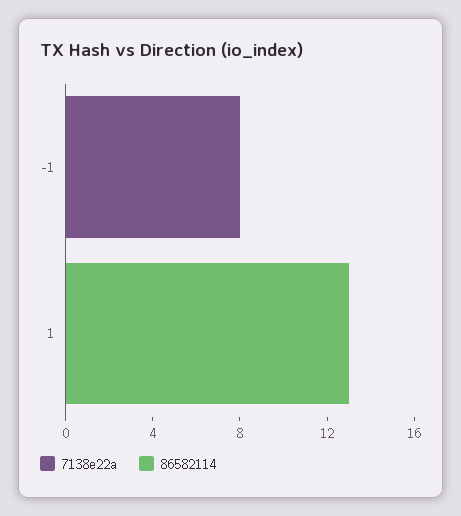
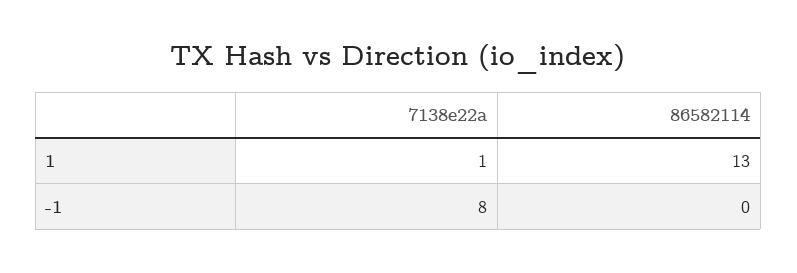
  {
    "7138e22a": {
      "-1": 8,
-     "1": 0
+     "1": 1
    },
    "86582114": {
      "-1": 0,
      "1": 13
    }
  }

